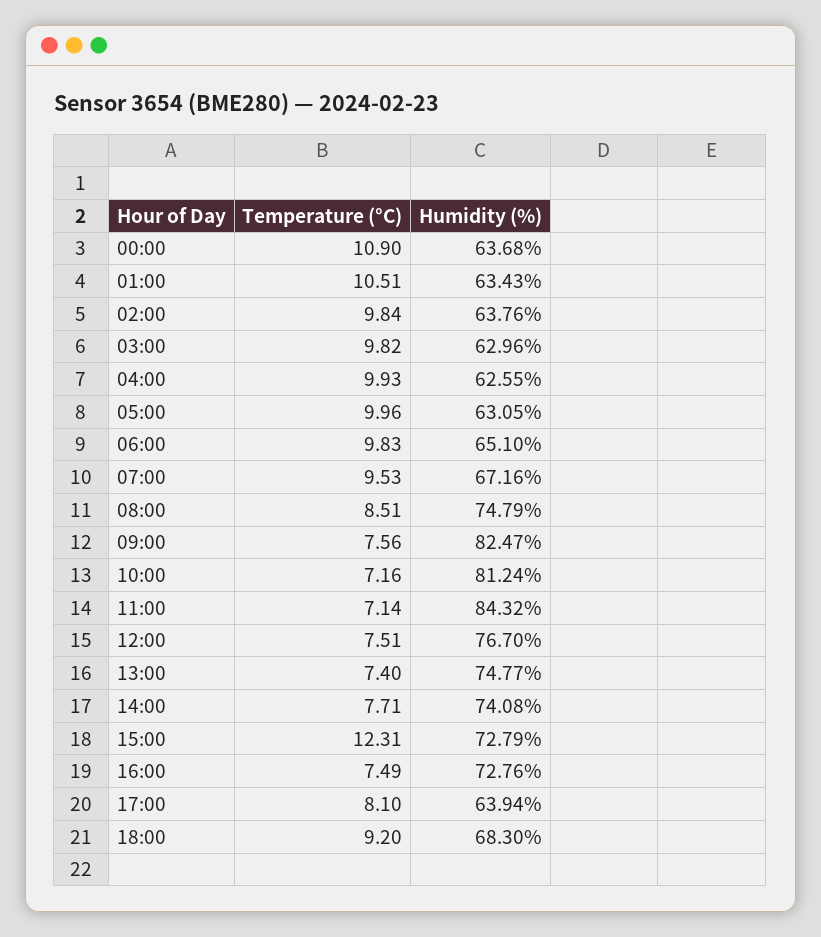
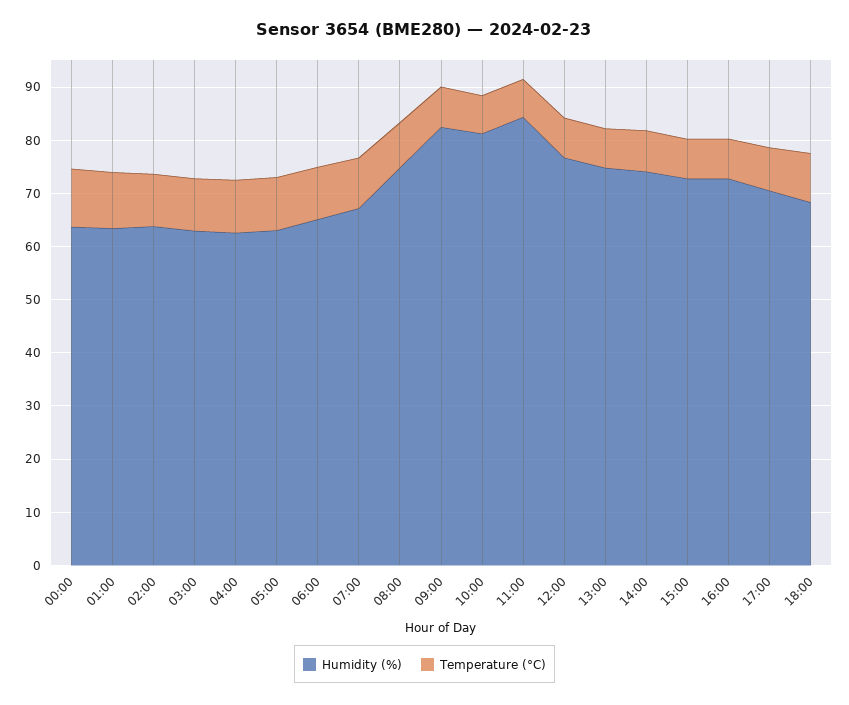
  {
    "Temperature (°C)": {
      "00:00": 10.9,
      "01:00": 10.51,
      "02:00": 9.84,
      "03:00": 9.82,
      "04:00": 9.93,
      "05:00": 9.96,
      "06:00": 9.83,
      "07:00": 9.53,
      "08:00": 8.51,
      "09:00": 7.56,
      "10:00": 7.16,
      "11:00": 7.14,
      "12:00": 7.51,
      "13:00": 7.4,
      "14:00": 7.71,
-     "15:00": 12.31,
+     "15:00": 8,
      "16:00": 7.49,
      "17:00": 8.1,
      "18:00": 9.2
    },
    "Humidity (%)": {
      "00:00": 63.68,
      "01:00": 63.43,
      "02:00": 63.76,
      "03:00": 62.96,
      "04:00": 62.55,
      "05:00": 63.05,
      "06:00": 65.1,
      "07:00": 67.16,
      "08:00": 74.79,
      "09:00": 82.47,
      "10:00": 81.24,
      "11:00": 84.32,
      "12:00": 76.7,
      "13:00": 74.77,
      "14:00": 74.08,
      "15:00": 72.79,
      "16:00": 72.76,
-     "17:00": 63.94,
+     "17:00": 70,
      "18:00": 68.3
    }
  }

